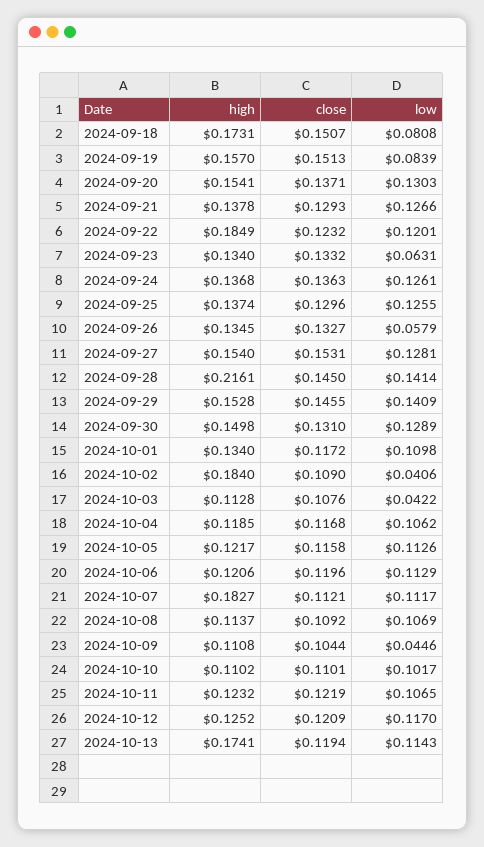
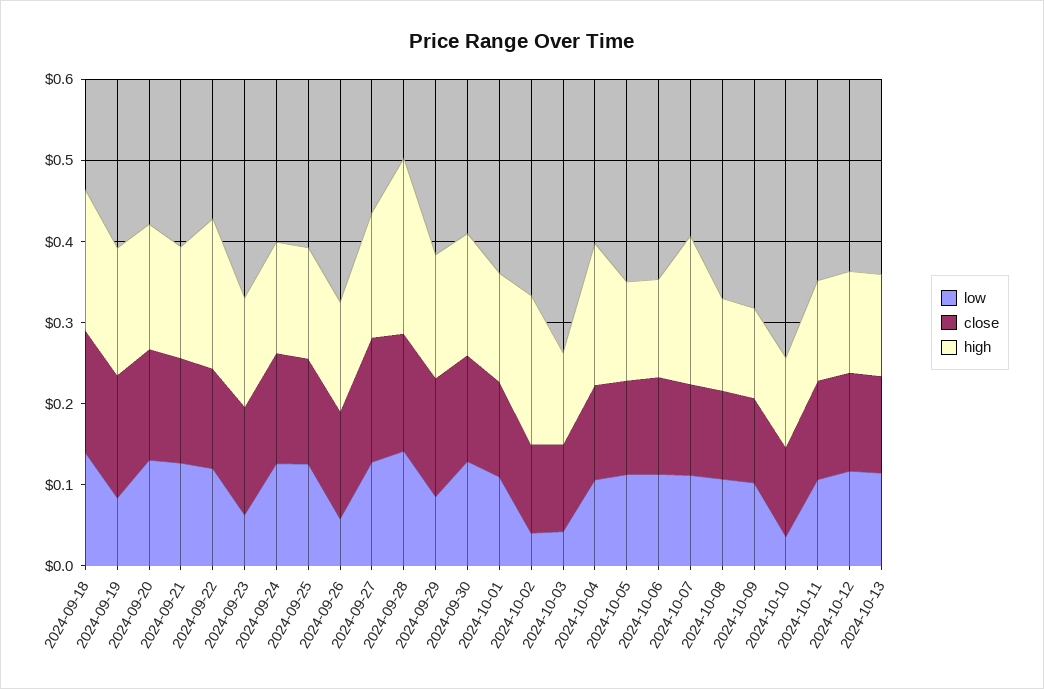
  {
    "high": {
      "2024-09-18": 0.1731,
      "2024-09-19": 0.157,
      "2024-09-20": 0.1541,
      "2024-09-21": 0.1378,
      "2024-09-22": 0.1849,
      "2024-09-23": 0.134,
      "2024-09-24": 0.1368,
      "2024-09-25": 0.1374,
      "2024-09-26": 0.1345,
      "2024-09-27": 0.154,
      "2024-09-28": 0.2161,
      "2024-09-29": 0.1528,
      "2024-09-30": 0.1498,
      "2024-10-01": 0.134,
      "2024-10-02": 0.184,
      "2024-10-03": 0.1128,
-     "2024-10-04": 0.1185,
+     "2024-10-04": 0.18,
      "2024-10-05": 0.1217,
      "2024-10-06": 0.1206,
      "2024-10-07": 0.1827,
      "2024-10-08": 0.1137,
      "2024-10-09": 0.1108,
      "2024-10-10": 0.1102,
      "2024-10-11": 0.1232,
      "2024-10-12": 0.1252,
-     "2024-10-13": 0.1741
+     "2024-10-13": 0.12
    },
    "close": {
      "2024-09-18": 0.1507,
      "2024-09-19": 0.1513,
      "2024-09-20": 0.1371,
      "2024-09-21": 0.1293,
      "2024-09-22": 0.1232,
      "2024-09-23": 0.1332,
      "2024-09-24": 0.1363,
      "2024-09-25": 0.1296,
      "2024-09-26": 0.1327,
      "2024-09-27": 0.1531,
      "2024-09-28": 0.145,
      "2024-09-29": 0.1455,
      "2024-09-30": 0.131,
      "2024-10-01": 0.1172,
      "2024-10-02": 0.109,
      "2024-10-03": 0.1076,
      "2024-10-04": 0.1168,
      "2024-10-05": 0.1158,
      "2024-10-06": 0.1196,
      "2024-10-07": 0.1121,
      "2024-10-08": 0.1092,
      "2024-10-09": 0.1044,
      "2024-10-10": 0.1101,
      "2024-10-11": 0.1219,
      "2024-10-12": 0.1209,
      "2024-10-13": 0.1194
    },
    "low": {
-     "2024-09-18": 0.0808,
+     "2024-09-18": 0.14,
      "2024-09-19": 0.0839,
      "2024-09-20": 0.1303,
      "2024-09-21": 0.1266,
      "2024-09-22": 0.1201,
      "2024-09-23": 0.0631,
      "2024-09-24": 0.1261,
      "2024-09-25": 0.1255,
      "2024-09-26": 0.0579,
      "2024-09-27": 0.1281,
      "2024-09-28": 0.1414,
-     "2024-09-29": 0.1409,
+     "2024-09-29": 0.08,
      "2024-09-30": 0.1289,
      "2024-10-01": 0.1098,
      "2024-10-02": 0.0406,
      "2024-10-03": 0.0422,
      "2024-10-04": 0.1062,
      "2024-10-05": 0.1126,
      "2024-10-06": 0.1129,
      "2024-10-07": 0.1117,
      "2024-10-08": 0.1069,
-     "2024-10-09": 0.0446,
+     "2024-10-09": 0.1,
-     "2024-10-10": 0.1017,
+     "2024-10-10": 0.04,
      "2024-10-11": 0.1065,
      "2024-10-12": 0.117,
      "2024-10-13": 0.1143
    }
  }

